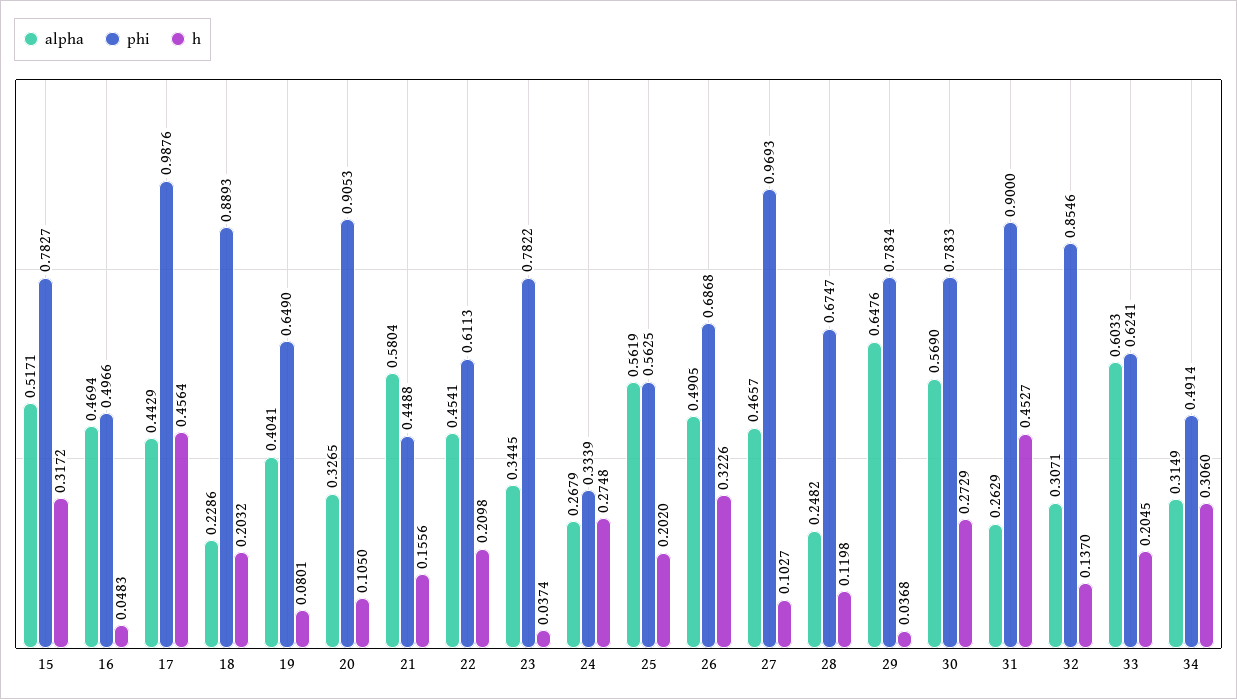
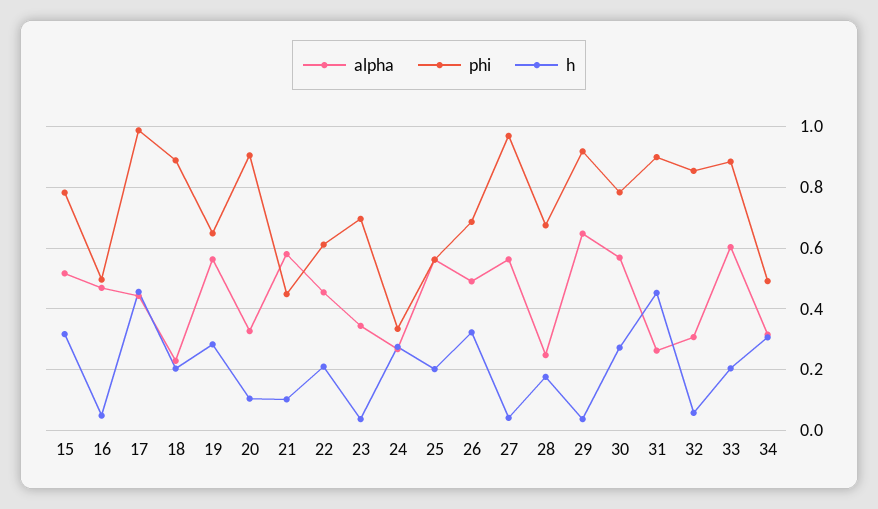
  {
    "alpha": {
      "15": 0.5171,
      "16": 0.4694,
      "17": 0.4429,
      "18": 0.2286,
-     "19": 0.4041,
+     "19": 0.56,
      "20": 0.3265,
      "21": 0.5804,
      "22": 0.4541,
      "23": 0.3445,
      "24": 0.2679,
      "25": 0.5619,
      "26": 0.4905,
-     "27": 0.4657,
+     "27": 0.56,
      "28": 0.2482,
      "29": 0.6476,
      "30": 0.569,
      "31": 0.2629,
      "32": 0.3071,
      "33": 0.6033,
      "34": 0.3149
    },
    "phi": {
      "15": 0.7827,
      "16": 0.4966,
      "17": 0.9876,
      "18": 0.8893,
      "19": 0.649,
      "20": 0.9053,
      "21": 0.4488,
      "22": 0.6113,
-     "23": 0.7822,
+     "23": 0.7,
      "24": 0.3339,
      "25": 0.5625,
      "26": 0.6868,
      "27": 0.9693,
      "28": 0.6747,
-     "29": 0.7834,
+     "29": 0.92,
      "30": 0.7833,
      "31": 0.9,
      "32": 0.8546,
-     "33": 0.6241,
+     "33": 0.88,
      "34": 0.4914
    },
    "h": {
      "15": 0.3172,
      "16": 0.0483,
      "17": 0.4564,
      "18": 0.2032,
-     "19": 0.0801,
+     "19": 0.28,
      "20": 0.105,
-     "21": 0.1556,
+     "21": 0.1,
      "22": 0.2098,
      "23": 0.0374,
      "24": 0.2748,
      "25": 0.202,
      "26": 0.3226,
-     "27": 0.1027,
+     "27": 0.04,
-     "28": 0.1198,
+     "28": 0.18,
      "29": 0.0368,
      "30": 0.2729,
      "31": 0.4527,
-     "32": 0.137,
+     "32": 0.06,
      "33": 0.2045,
      "34": 0.306
    }
  }

